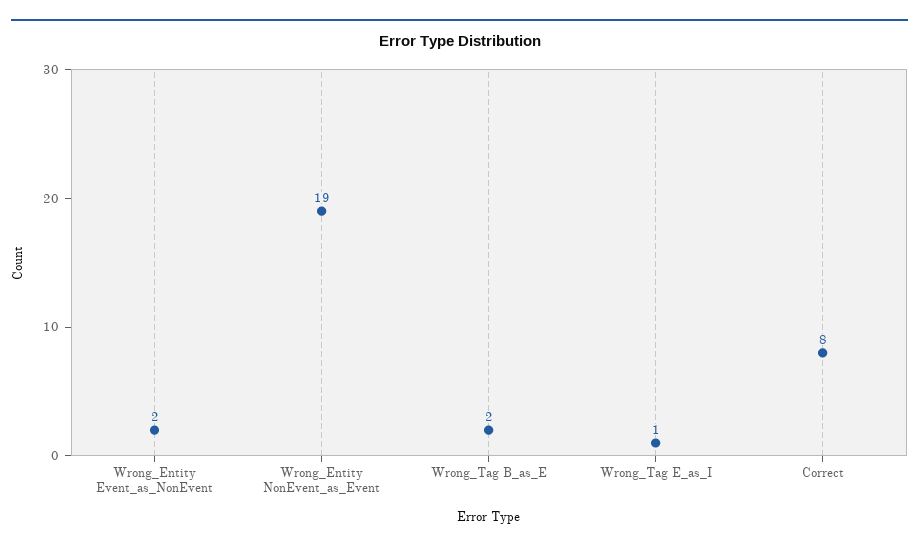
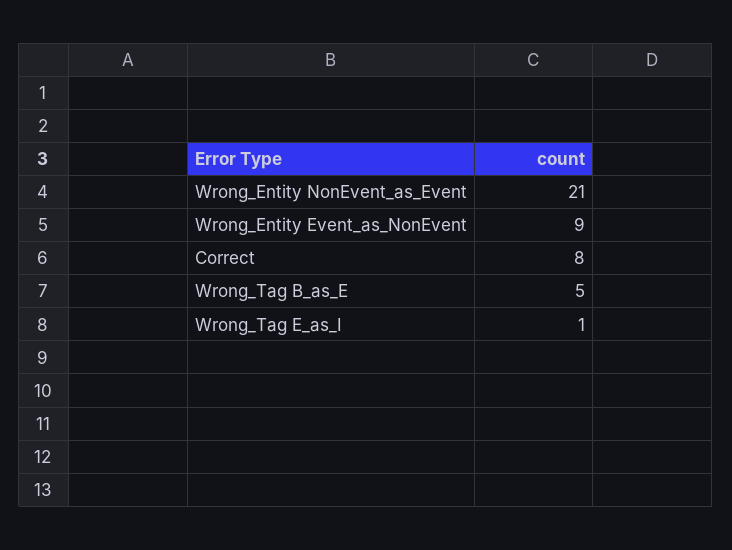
  {
-   "Wrong_Entity Event_as_NonEvent": 2,
+   "Wrong_Entity Event_as_NonEvent": 9,
-   "Wrong_Entity NonEvent_as_Event": 19,
+   "Wrong_Entity NonEvent_as_Event": 21,
-   "Wrong_Tag B_as_E": 2,
+   "Wrong_Tag B_as_E": 5,
    "Wrong_Tag E_as_I": 1,
    "Correct": 8
  }

